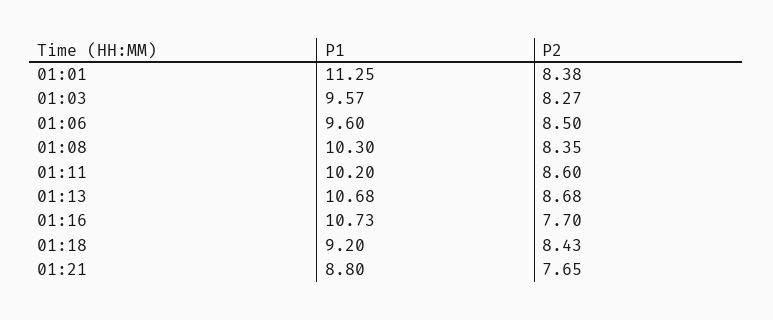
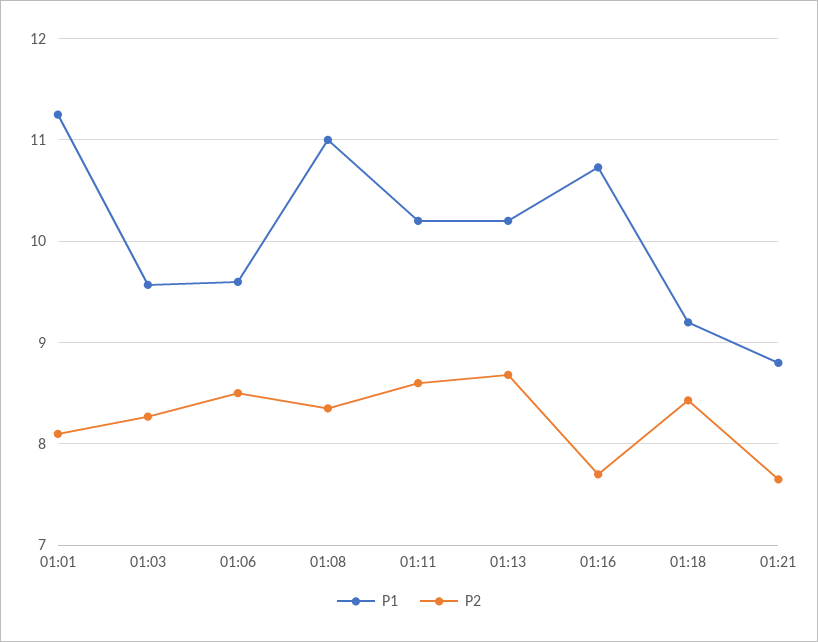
  {
    "P1": {
      "01:01": 11.25,
      "01:03": 9.57,
      "01:06": 9.6,
-     "01:08": 10.3,
+     "01:08": 11,
      "01:11": 10.2,
-     "01:13": 10.68,
+     "01:13": 10.2,
      "01:16": 10.73,
      "01:18": 9.2,
      "01:21": 8.8
    },
    "P2": {
-     "01:01": 8.38,
+     "01:01": 8.1,
      "01:03": 8.27,
      "01:06": 8.5,
      "01:08": 8.35,
      "01:11": 8.6,
      "01:13": 8.68,
      "01:16": 7.7,
      "01:18": 8.43,
      "01:21": 7.65
    }
  }

